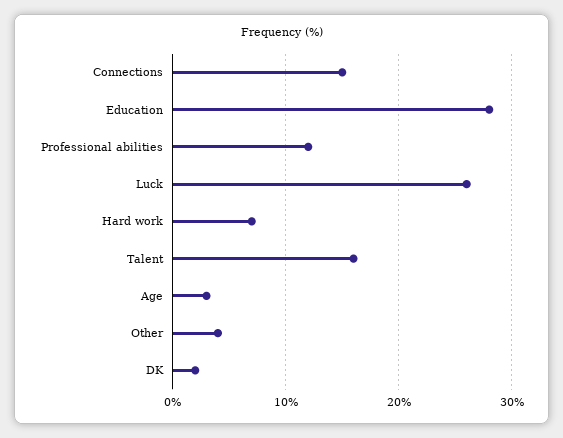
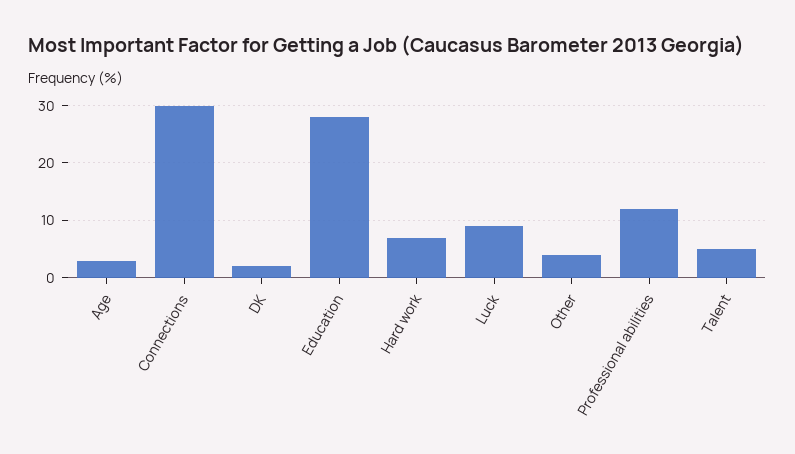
  {
-   "Connections": 15,
+   "Connections": 30,
    "Education": 28,
    "Professional abilities": 12,
-   "Luck": 26,
+   "Luck": 10,
    "Hard work": 7,
-   "Talent": 16,
+   "Talent": 5,
    "Age": 3,
    "Other": 4,
    "DK": 2
  }

